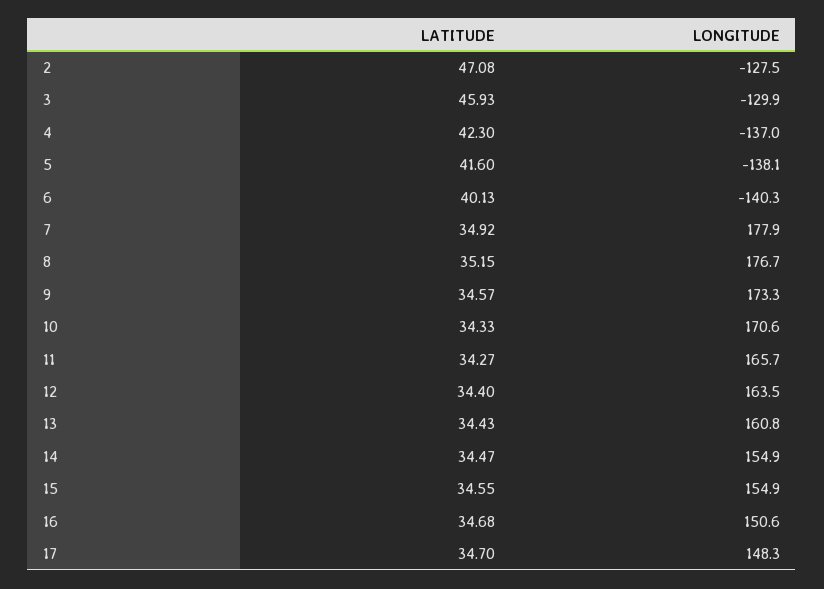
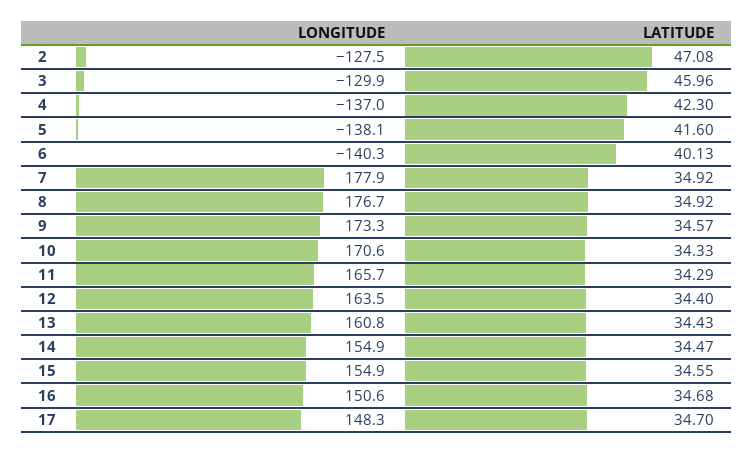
  {
    "LATITUDE": {
      "2": 47.08,
-     "3": 45.93,
+     "3": 45.96,
      "4": 42.3,
      "5": 41.6,
      "6": 40.13,
      "7": 34.92,
-     "8": 35.15,
+     "8": 34.92,
      "9": 34.57,
      "10": 34.33,
-     "11": 34.27,
+     "11": 34.29,
      "12": 34.4,
      "13": 34.43,
      "14": 34.47,
      "15": 34.55,
      "16": 34.68,
      "17": 34.7
    },
    "LONGITUDE": {
      "2": -127.5,
      "3": -129.9,
      "4": -137,
      "5": -138.1,
      "6": -140.3,
      "7": 177.9,
      "8": 176.7,
      "9": 173.3,
      "10": 170.6,
      "11": 165.7,
      "12": 163.5,
      "13": 160.8,
      "14": 154.9,
      "15": 154.9,
      "16": 150.6,
      "17": 148.3
    }
  }

